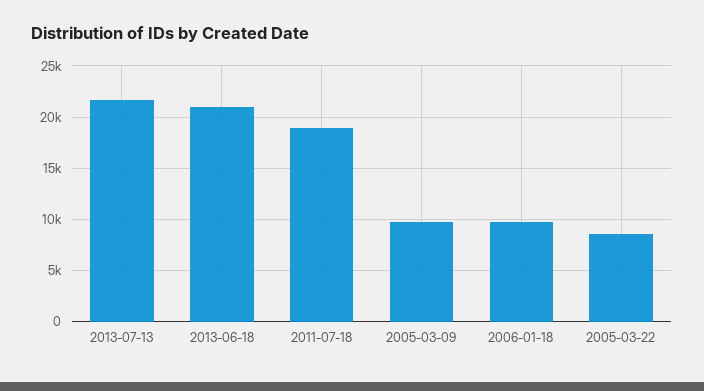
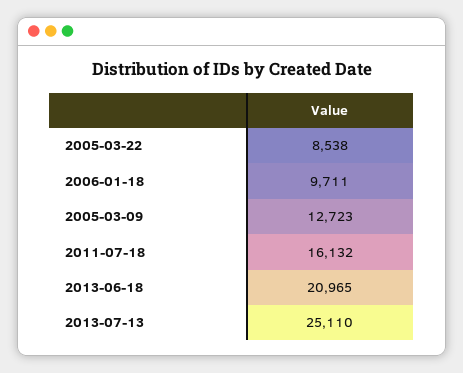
  {
-   "2013-07-13": 22000,
+   "2013-07-13": 25110,
    "2013-06-18": 20965,
-   "2011-07-18": 19000,
+   "2011-07-18": 16132,
-   "2005-03-09": 10000,
+   "2005-03-09": 12723,
    "2006-01-18": 9711,
    "2005-03-22": 8538
  }

